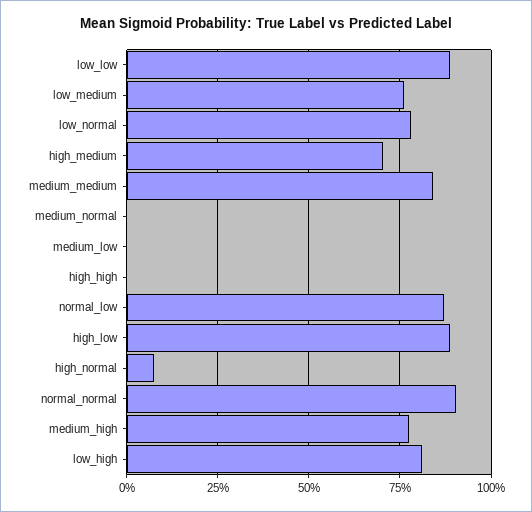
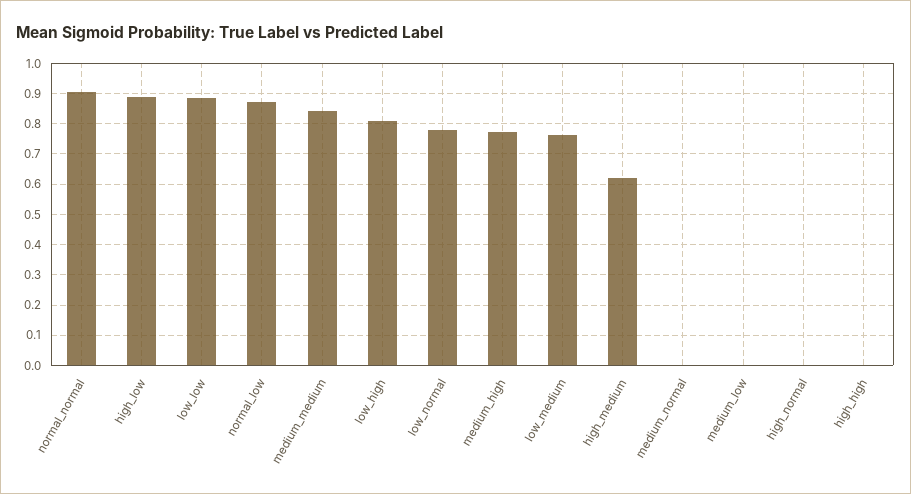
  {
    "low_low": 0.88,
    "low_medium": 0.76,
    "low_normal": 0.78,
-   "high_medium": 0.7,
+   "high_medium": 0.62,
    "medium_medium": 0.84,
    "medium_normal": 0,
    "medium_low": 0,
    "high_high": 0,
    "normal_low": 0.88,
    "high_low": 0.88,
-   "high_normal": 0.075,
+   "high_normal": 0,
    "normal_normal": 0.9,
    "medium_high": 0.78,
    "low_high": 0.82
  }

